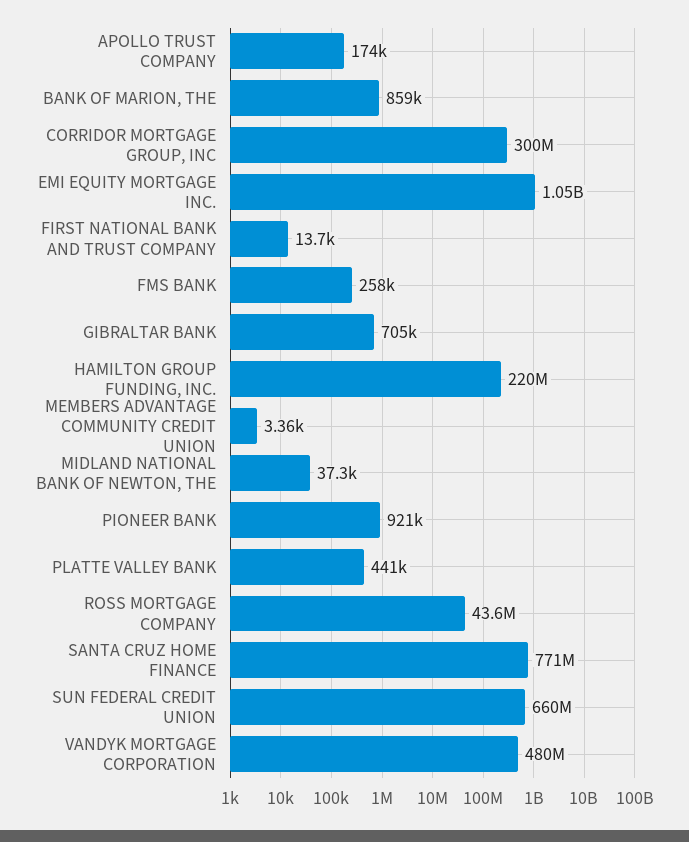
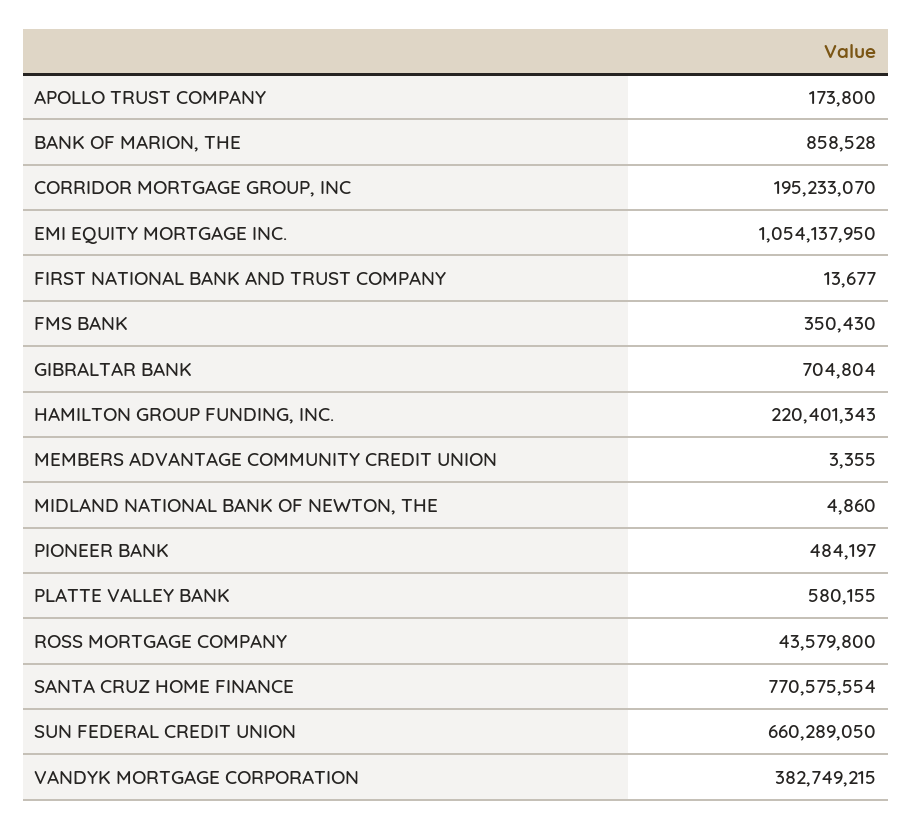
  {
    "APOLLO TRUST COMPANY": 173800,
    "BANK OF MARION, THE": 858528,
-   "CORRIDOR MORTGAGE GROUP, INC": 300000000,
+   "CORRIDOR MORTGAGE GROUP, INC": 195233070,
    "EMI EQUITY MORTGAGE INC.": 1054137950,
    "FIRST NATIONAL BANK AND TRUST COMPANY": 13677,
-   "FMS BANK": 258000,
+   "FMS BANK": 350430,
    "GIBRALTAR BANK": 704804,
    "HAMILTON GROUP FUNDING, INC.": 220401343,
    "MEMBERS ADVANTAGE COMMUNITY CREDIT UNION": 3355,
-   "MIDLAND NATIONAL BANK OF NEWTON, THE": 37300,
+   "MIDLAND NATIONAL BANK OF NEWTON, THE": 4860,
-   "PIONEER BANK": 921000,
+   "PIONEER BANK": 484197,
-   "PLATTE VALLEY BANK": 441000,
+   "PLATTE VALLEY BANK": 580155,
    "ROSS MORTGAGE COMPANY": 43579800,
    "SANTA CRUZ HOME FINANCE": 770575554,
    "SUN FEDERAL CREDIT UNION": 660289050,
-   "VANDYK MORTGAGE CORPORATION": 480000000
+   "VANDYK MORTGAGE CORPORATION": 382749215
  }

